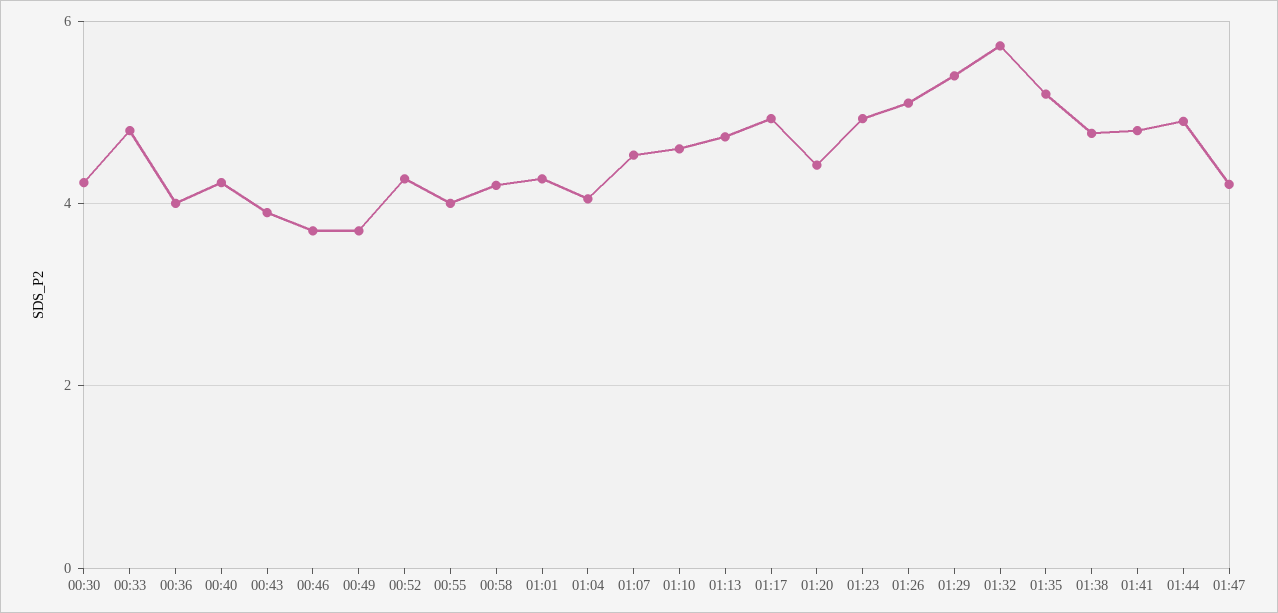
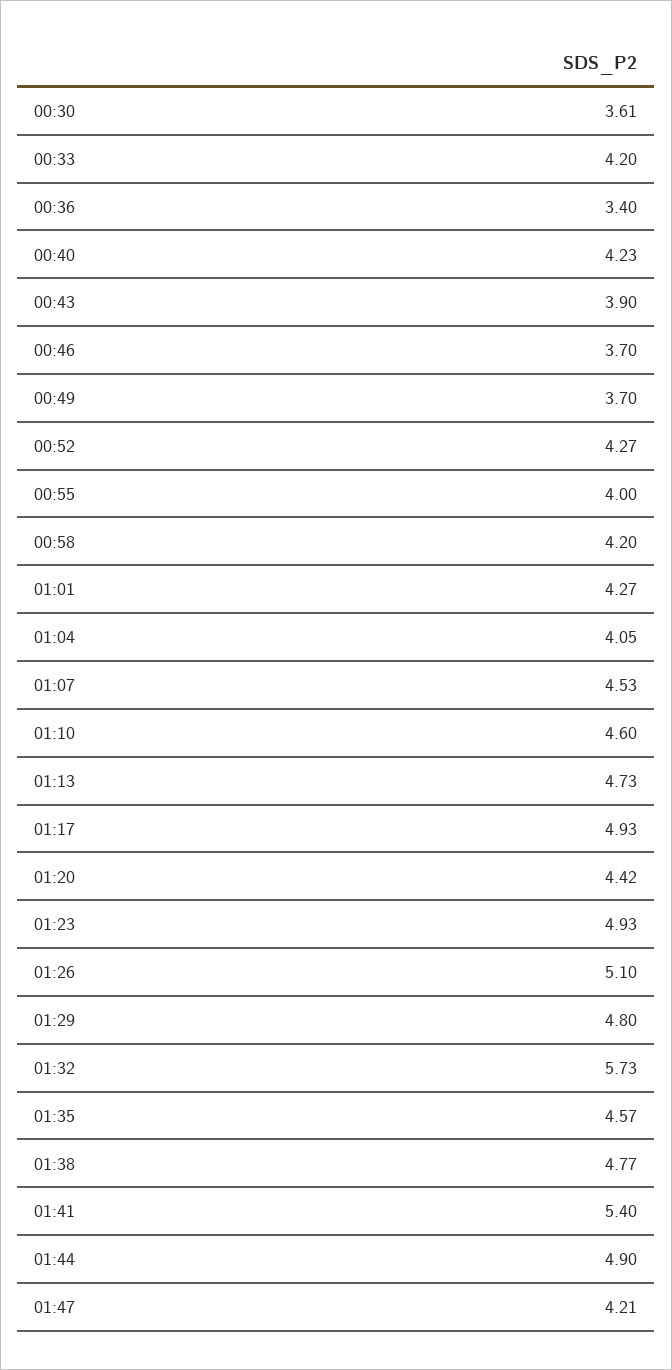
  {
-   "00:30": 4.2,
+   "00:30": 3.61,
-   "00:33": 4.8,
+   "00:33": 4.2,
-   "00:36": 4,
+   "00:36": 3.4,
    "00:40": 4.23,
    "00:43": 3.9,
    "00:46": 3.7,
    "00:49": 3.7,
    "00:52": 4.27,
    "00:55": 4,
    "00:58": 4.2,
    "01:01": 4.27,
    "01:04": 4.05,
    "01:07": 4.53,
    "01:10": 4.6,
    "01:13": 4.73,
    "01:17": 4.93,
    "01:20": 4.42,
    "01:23": 4.93,
    "01:26": 5.1,
-   "01:29": 5.4,
+   "01:29": 4.8,
    "01:32": 5.73,
-   "01:35": 5.2,
+   "01:35": 4.57,
    "01:38": 4.77,
-   "01:41": 4.8,
+   "01:41": 5.4,
    "01:44": 4.9,
    "01:47": 4.21
  }

